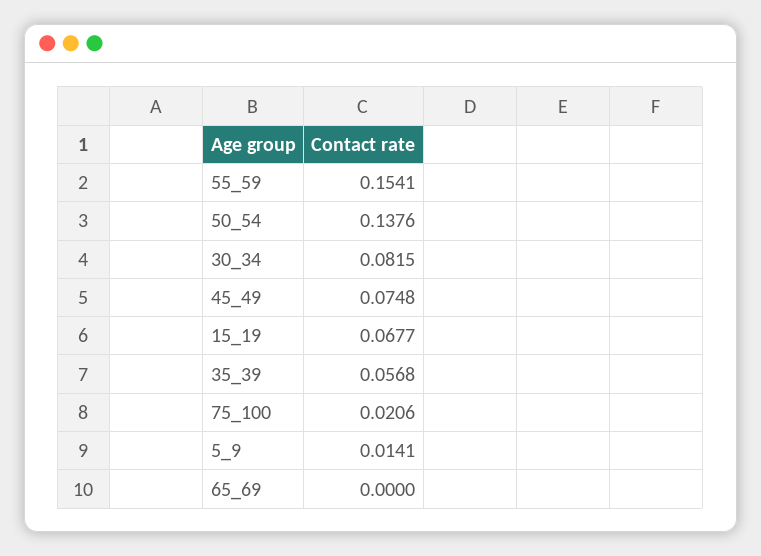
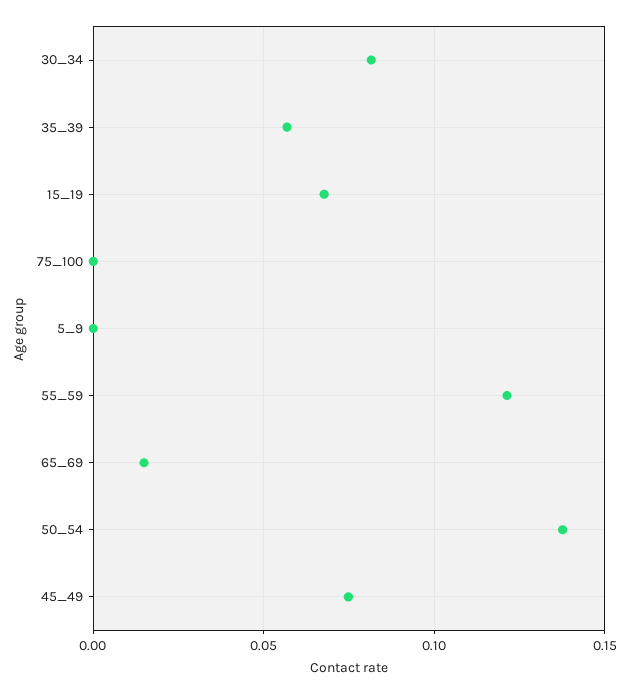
  {
-   "55_59": 0.1541,
+   "55_59": 0.12,
    "50_54": 0.1376,
    "30_34": 0.0815,
    "45_49": 0.0748,
    "15_19": 0.0677,
    "35_39": 0.0568,
-   "75_100": 0.0206,
+   "75_100": 0,
-   "5_9": 0.0141,
+   "5_9": 0,
-   "65_69": 0
+   "65_69": 0.015
  }

